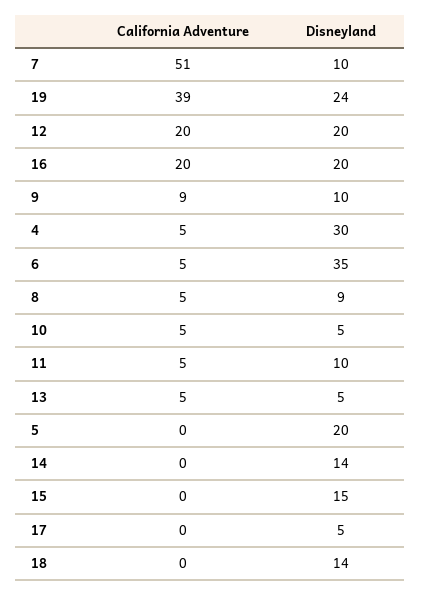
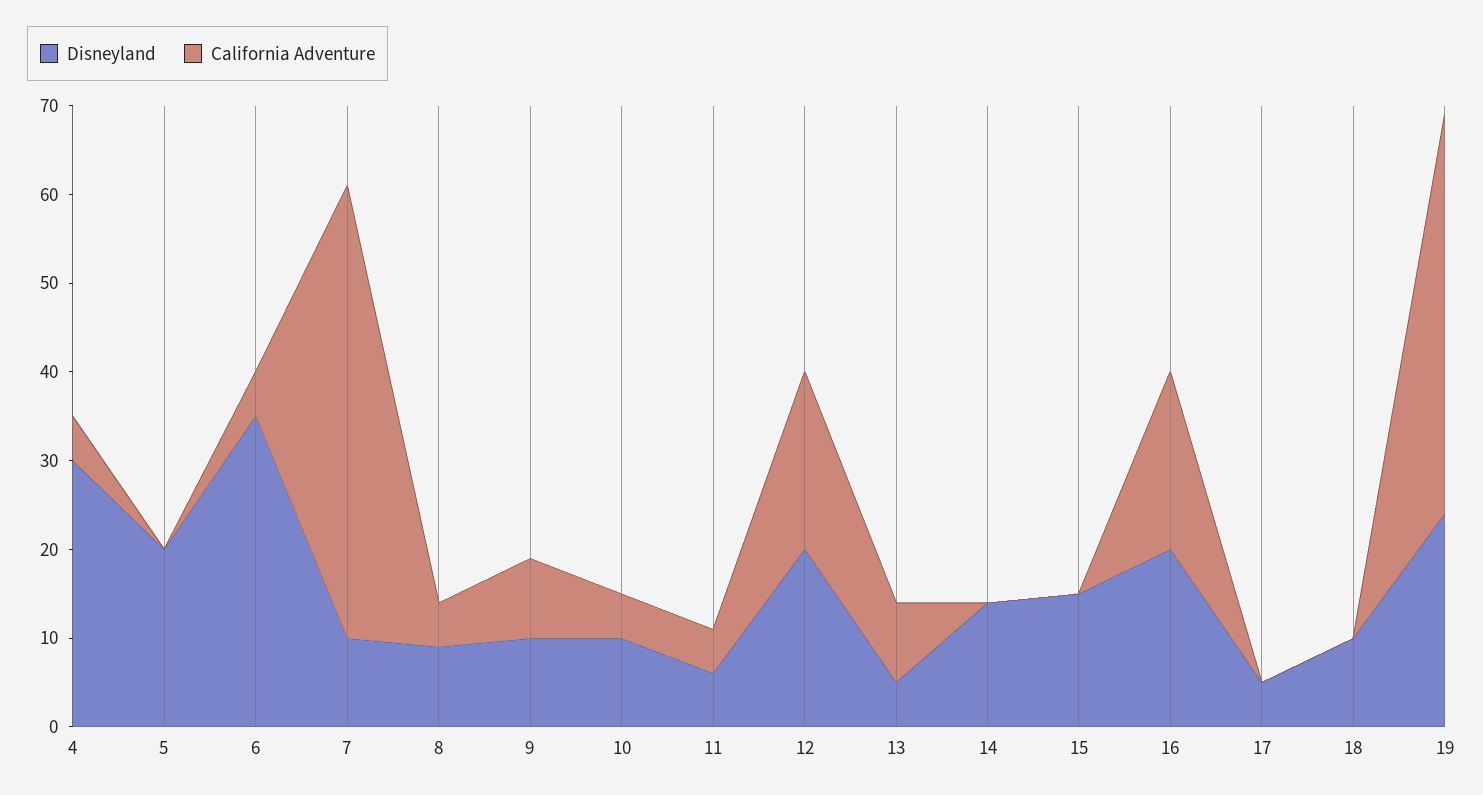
  {
    "California Adventure": {
      "7": 51,
-     "19": 39,
+     "19": 45,
      "12": 20,
      "16": 20,
      "9": 9,
      "4": 5,
      "6": 5,
      "8": 5,
      "10": 5,
      "11": 5,
-     "13": 5,
+     "13": 9,
      "5": 0,
      "14": 0,
      "15": 0,
      "17": 0,
      "18": 0
    },
    "Disneyland": {
      "7": 10,
      "19": 24,
      "12": 20,
      "16": 20,
      "9": 10,
      "4": 30,
      "6": 35,
      "8": 9,
-     "10": 5,
+     "10": 10,
-     "11": 10,
+     "11": 6,
      "13": 5,
      "5": 20,
      "14": 14,
      "15": 15,
      "17": 5,
-     "18": 14
+     "18": 10
    }
  }

